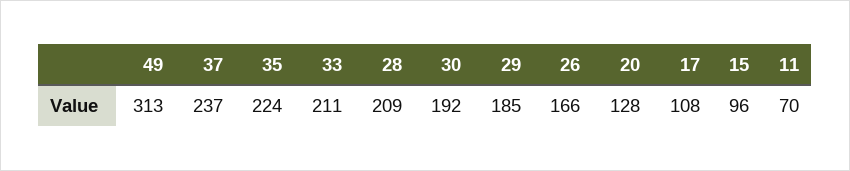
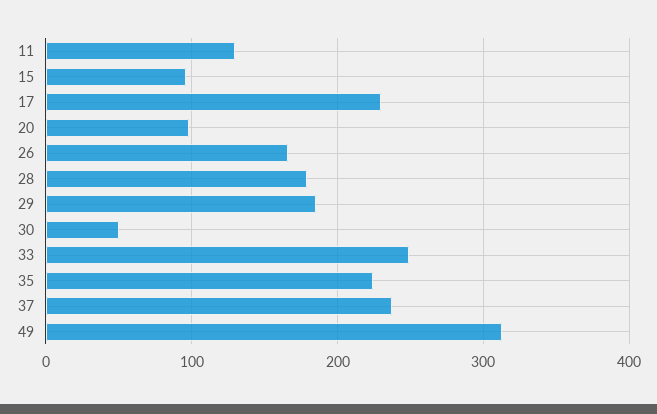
  {
    "49": 313,
    "37": 237,
    "35": 224,
-   "33": 211,
+   "33": 250,
-   "28": 209,
+   "28": 180,
-   "30": 192,
+   "30": 50,
    "29": 185,
    "26": 166,
-   "20": 128,
+   "20": 100,
-   "17": 108,
+   "17": 230,
    "15": 96,
-   "11": 70
+   "11": 130
  }

